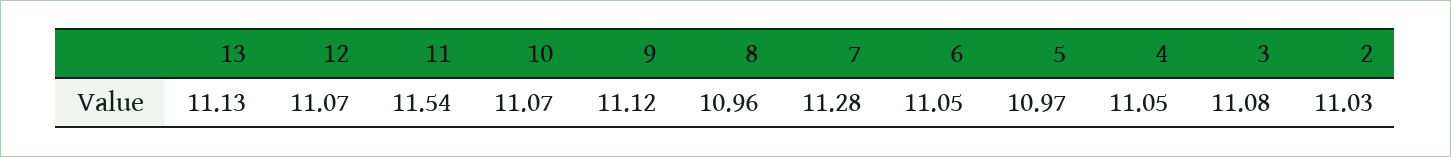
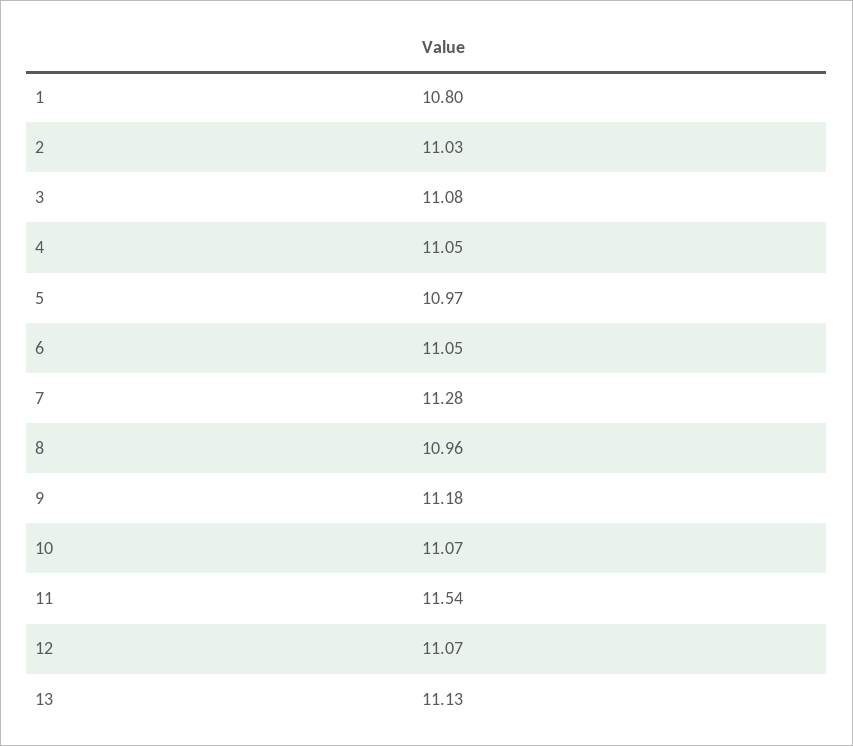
  {
    "13": 11.13,
    "12": 11.07,
    "11": 11.54,
    "10": 11.07,
-   "9": 11.12,
+   "9": 11.18,
    "8": 10.96,
    "7": 11.28,
    "6": 11.05,
    "5": 10.97,
    "4": 11.05,
    "3": 11.08,
-   "2": 11.03
+   "2": 11.03,
+   "1": 10.8
  }

